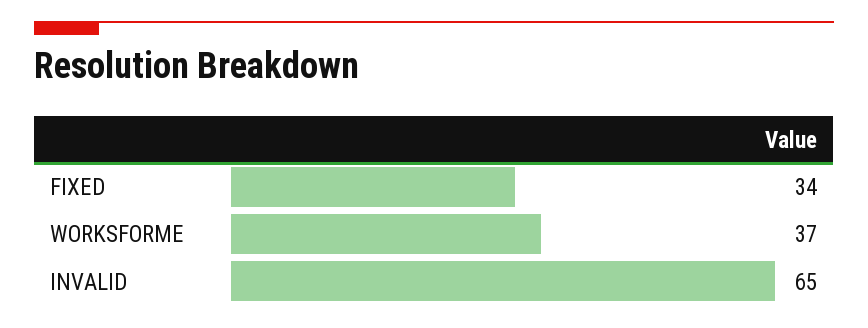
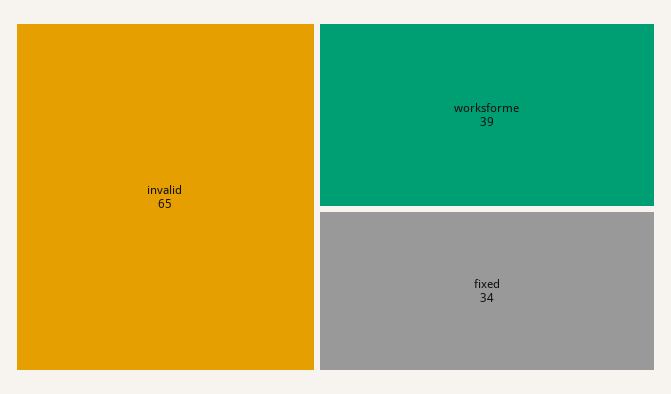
  {
    "FIXED": 34,
-   "WORKSFORME": 37,
+   "WORKSFORME": 39,
    "INVALID": 65
  }

